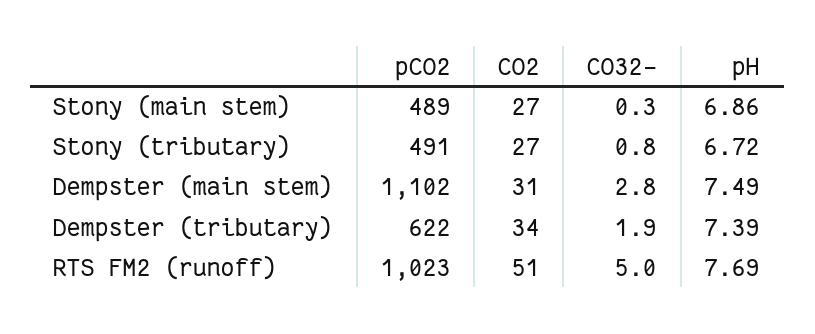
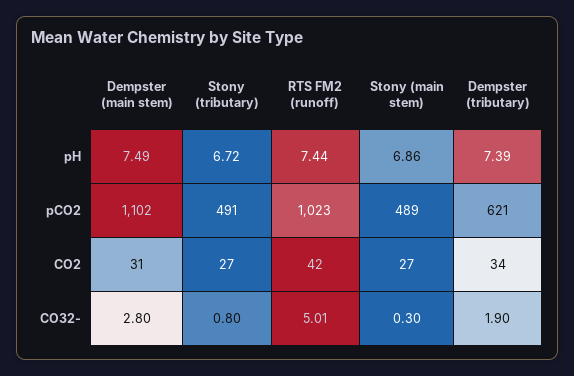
  {
    "pCO2": {
      "Stony (main stem)": 489,
      "Stony (tributary)": 491,
      "Dempster (main stem)": 1102,
-     "Dempster (tributary)": 622,
+     "Dempster (tributary)": 621,
      "RTS FM2 (runoff)": 1023
    },
    "CO2": {
      "Stony (main stem)": 27,
      "Stony (tributary)": 27,
      "Dempster (main stem)": 31,
      "Dempster (tributary)": 34,
-     "RTS FM2 (runoff)": 51
+     "RTS FM2 (runoff)": 42
    },
    "CO32-": {
      "Stony (main stem)": 0.3,
      "Stony (tributary)": 0.8,
      "Dempster (main stem)": 2.8,
      "Dempster (tributary)": 1.9,
      "RTS FM2 (runoff)": 5.01
    },
    "pH": {
      "Stony (main stem)": 6.86,
      "Stony (tributary)": 6.72,
      "Dempster (main stem)": 7.49,
      "Dempster (tributary)": 7.39,
-     "RTS FM2 (runoff)": 7.69
+     "RTS FM2 (runoff)": 7.44
    }
  }

